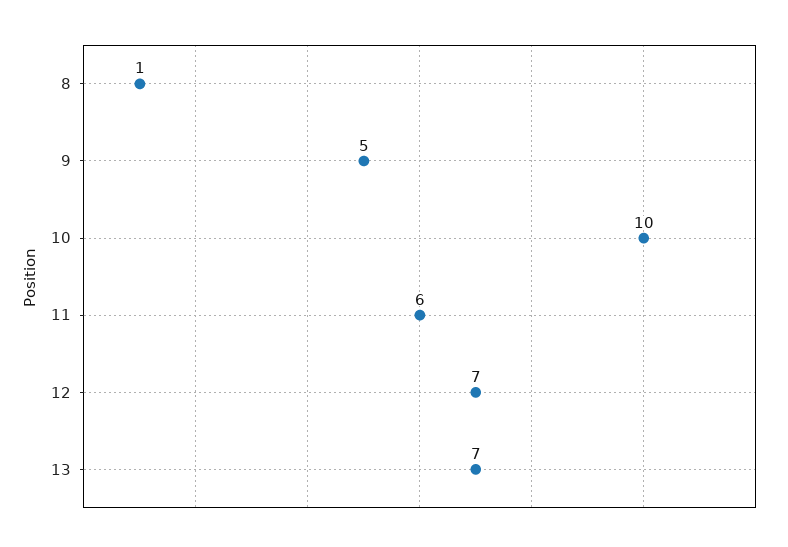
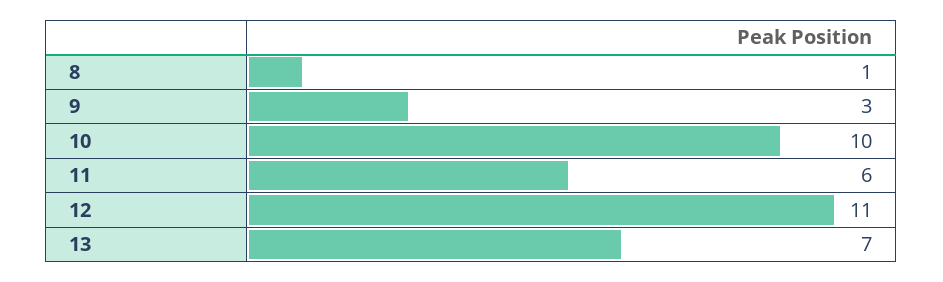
  {
    "8": 1,
-   "9": 5,
+   "9": 3,
    "10": 10,
    "11": 6,
-   "12": 7,
+   "12": 11,
    "13": 7
  }

